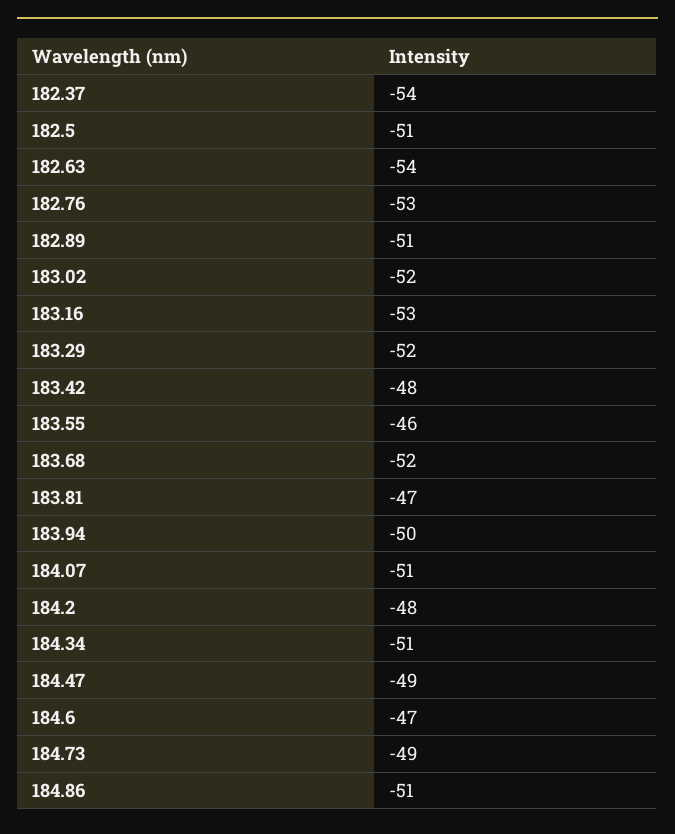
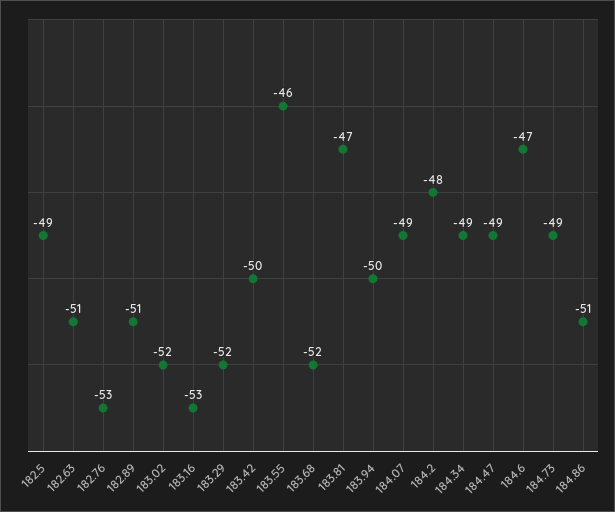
  {
-   "182.37": -54,
-   "182.5": -51,
+   "182.5": -49,
-   "182.63": -54,
+   "182.63": -51,
    "182.76": -53,
    "182.89": -51,
    "183.02": -52,
    "183.16": -53,
    "183.29": -52,
-   "183.42": -48,
+   "183.42": -50,
    "183.55": -46,
    "183.68": -52,
    "183.81": -47,
    "183.94": -50,
-   "184.07": -51,
+   "184.07": -49,
    "184.2": -48,
-   "184.34": -51,
+   "184.34": -49,
    "184.47": -49,
    "184.6": -47,
    "184.73": -49,
    "184.86": -51
  }

